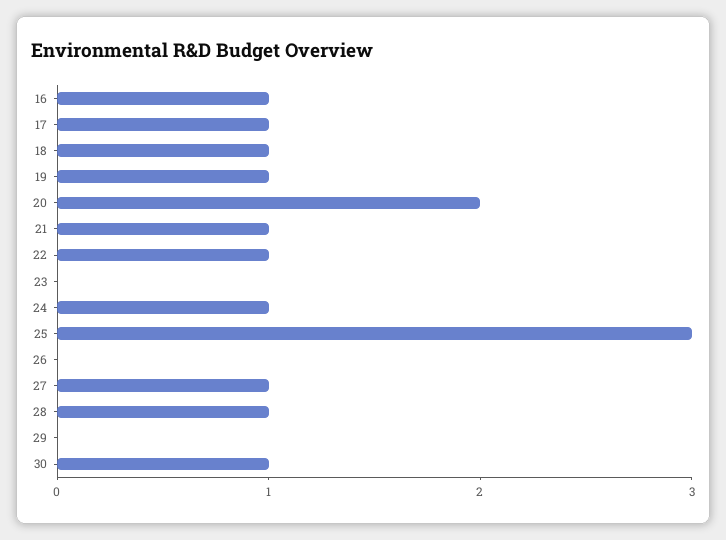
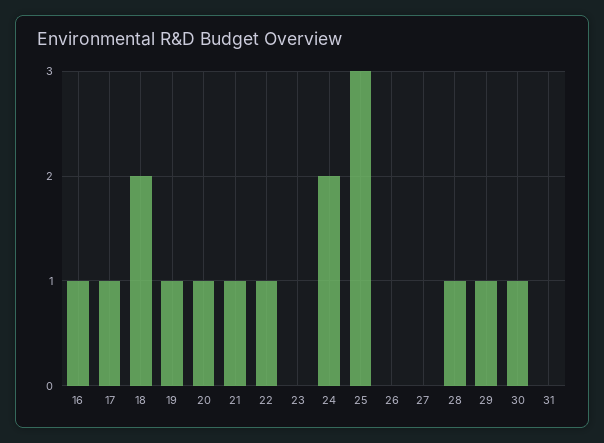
  {
    "16": 1,
    "17": 1,
-   "18": 1,
+   "18": 2,
    "19": 1,
-   "20": 2,
+   "20": 1,
    "21": 1,
    "22": 1,
    "23": 0,
-   "24": 1,
+   "24": 2,
    "25": 3,
    "26": 0,
-   "27": 1,
+   "27": 0,
    "28": 1,
-   "29": 0,
+   "29": 1,
-   "30": 1
+   "30": 1,
+   "31": 0
  }

